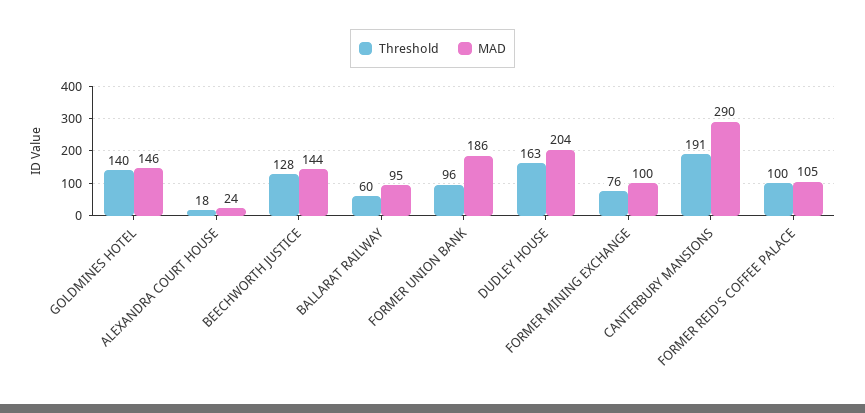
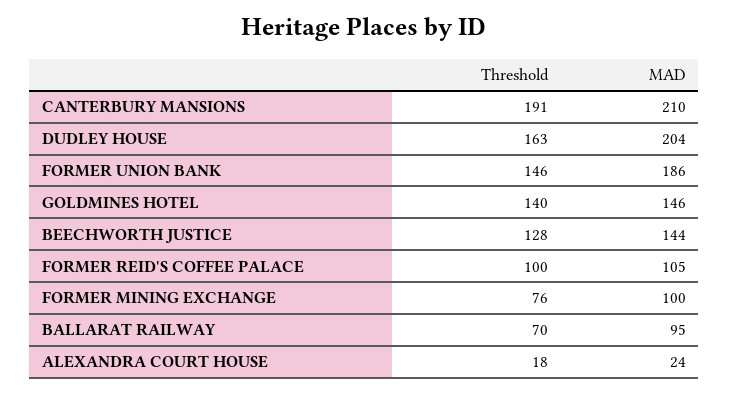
  {
    "Threshold": {
      "GOLDMINES HOTEL": 140,
      "ALEXANDRA COURT HOUSE": 18,
      "BEECHWORTH JUSTICE": 128,
-     "BALLARAT RAILWAY": 60,
+     "BALLARAT RAILWAY": 70,
-     "FORMER UNION BANK": 96,
+     "FORMER UNION BANK": 146,
      "DUDLEY HOUSE": 163,
      "FORMER MINING EXCHANGE": 76,
      "CANTERBURY MANSIONS": 191,
      "FORMER REID'S COFFEE PALACE": 100
    },
    "MAD": {
      "GOLDMINES HOTEL": 146,
      "ALEXANDRA COURT HOUSE": 24,
      "BEECHWORTH JUSTICE": 144,
      "BALLARAT RAILWAY": 95,
      "FORMER UNION BANK": 186,
      "DUDLEY HOUSE": 204,
      "FORMER MINING EXCHANGE": 100,
-     "CANTERBURY MANSIONS": 290,
+     "CANTERBURY MANSIONS": 210,
      "FORMER REID'S COFFEE PALACE": 105
    }
  }

